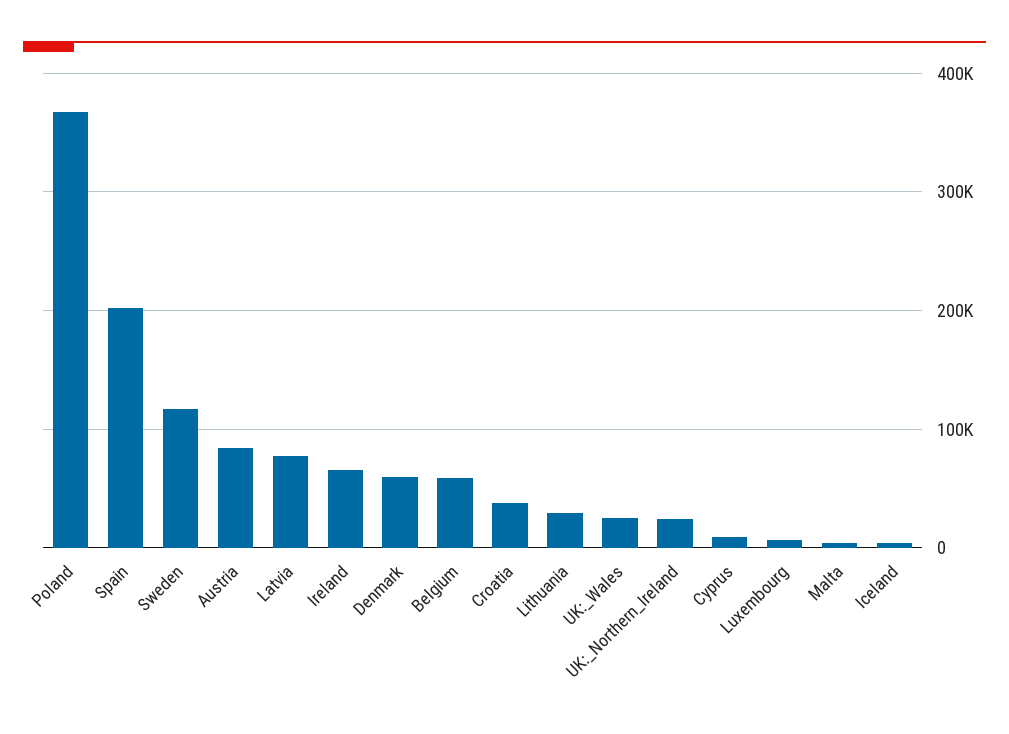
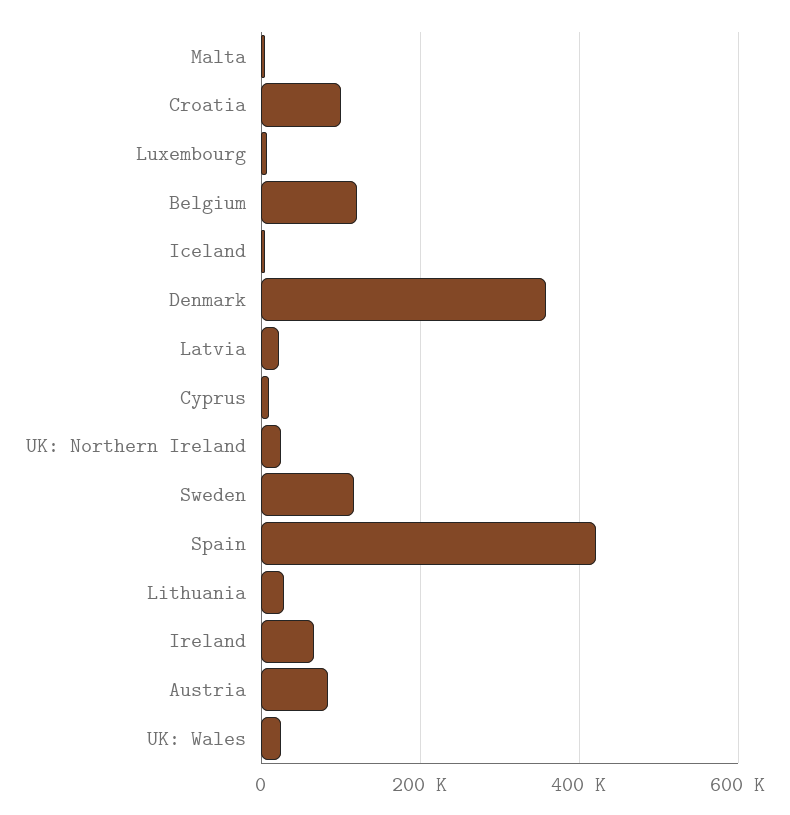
  {
-   "Poland": 370000,
-   "Spain": 200000,
+   "Spain": 420000,
    "Sweden": 120000,
    "Austria": 80000,
-   "Latvia": 80000,
+   "Latvia": 20000,
    "Ireland": 70000,
-   "Denmark": 60000,
+   "Denmark": 360000,
-   "Belgium": 60000,
+   "Belgium": 120000,
-   "Croatia": 40000,
+   "Croatia": 100000,
    "Lithuania": 30000,
    "UK:_Wales": 20000,
    "UK:_Northern_Ireland": 20000,
    "Cyprus": 10000,
    "Luxembourg": 10000,
    "Malta": 0,
    "Iceland": 0
  }

